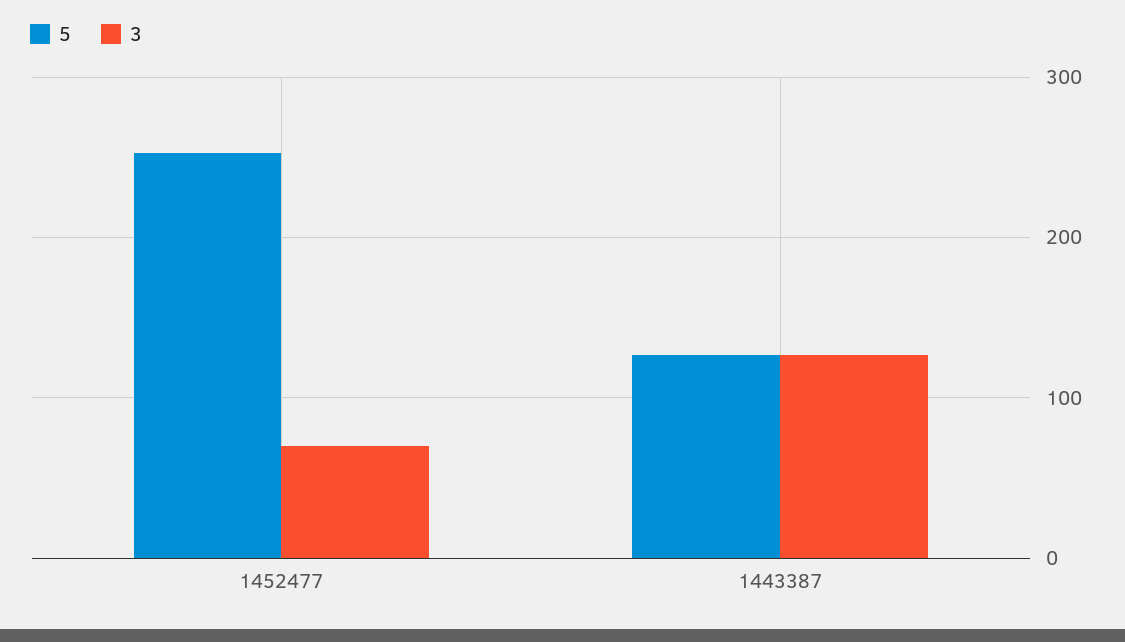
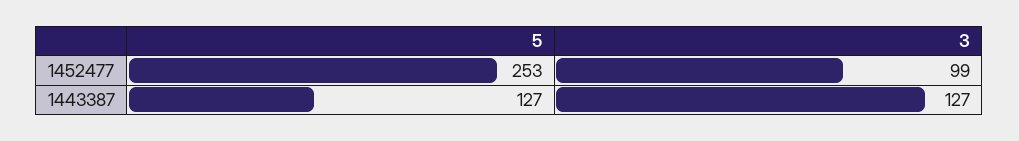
  {
    "5": {
      "1452477": 253,
      "1443387": 127
    },
    "3": {
-     "1452477": 70,
+     "1452477": 99,
      "1443387": 127
    }
  }

